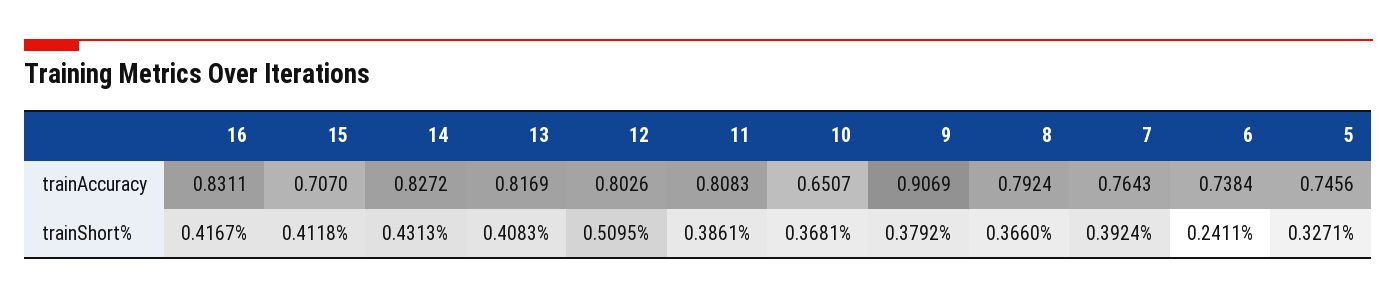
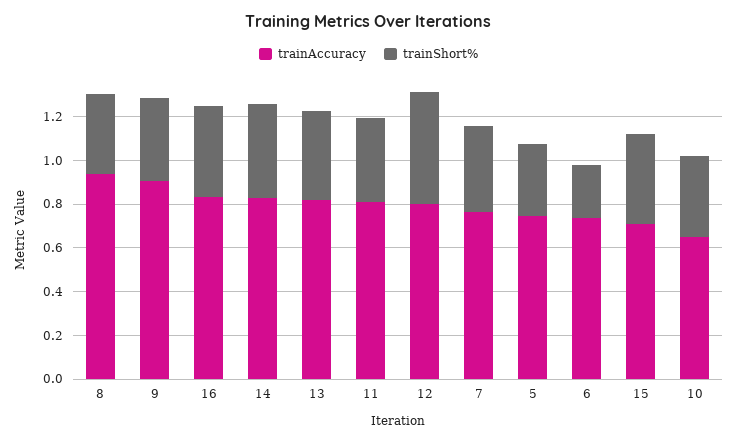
  {
    "trainAccuracy": {
      "16": 0.8311,
      "15": 0.707,
      "14": 0.8272,
      "13": 0.8169,
      "12": 0.8026,
      "11": 0.8083,
      "10": 0.6507,
      "9": 0.9069,
-     "8": 0.7924,
+     "8": 0.95,
      "7": 0.7643,
      "6": 0.7384,
      "5": 0.7456
    },
    "trainShort%": {
      "16": 0.4167,
      "15": 0.4118,
      "14": 0.4313,
      "13": 0.4083,
      "12": 0.5095,
      "11": 0.3861,
      "10": 0.3681,
      "9": 0.3792,
      "8": 0.366,
      "7": 0.3924,
      "6": 0.2411,
      "5": 0.3271
    }
  }

